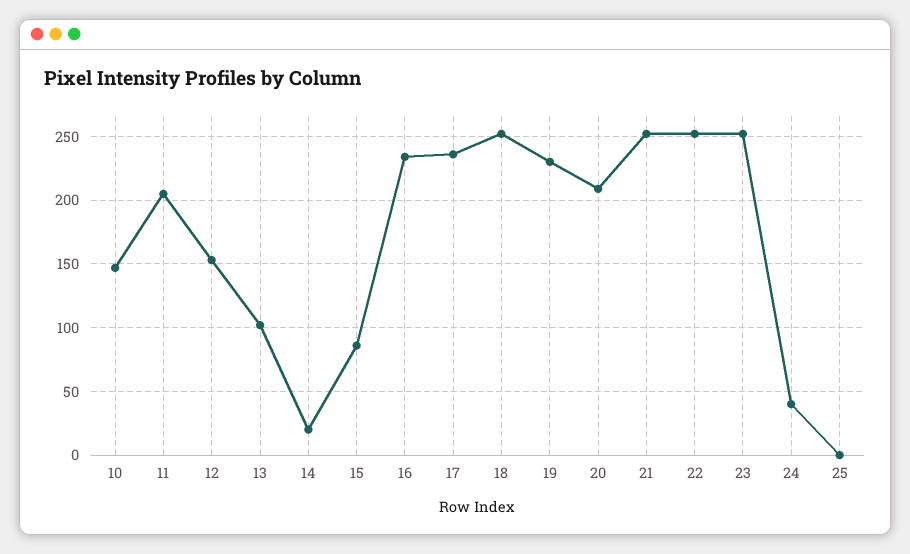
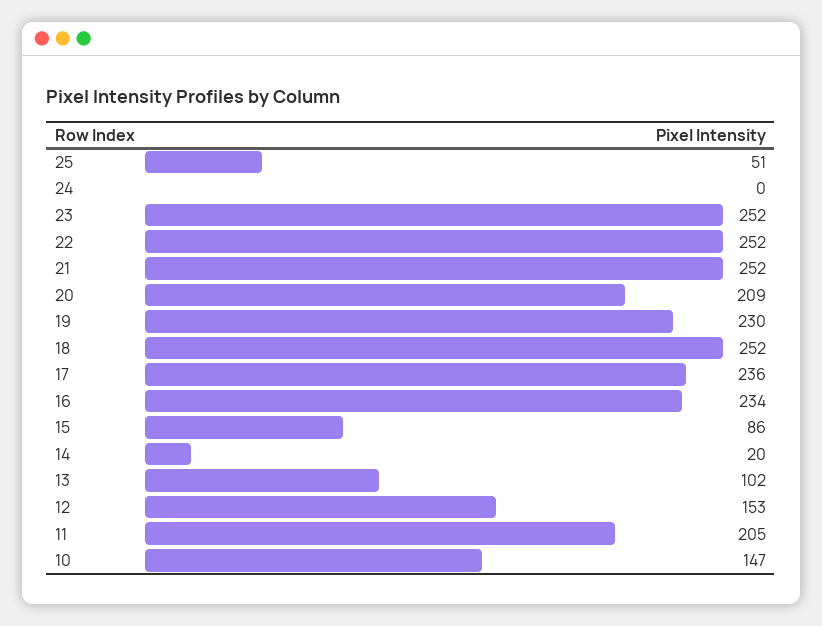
  {
    "10": 147,
    "11": 205,
    "12": 153,
    "13": 102,
    "14": 20,
    "15": 86,
    "16": 234,
    "17": 236,
    "18": 252,
    "19": 230,
    "20": 209,
    "21": 252,
    "22": 252,
    "23": 252,
-   "24": 40,
+   "24": 0,
-   "25": 0
+   "25": 51
  }

